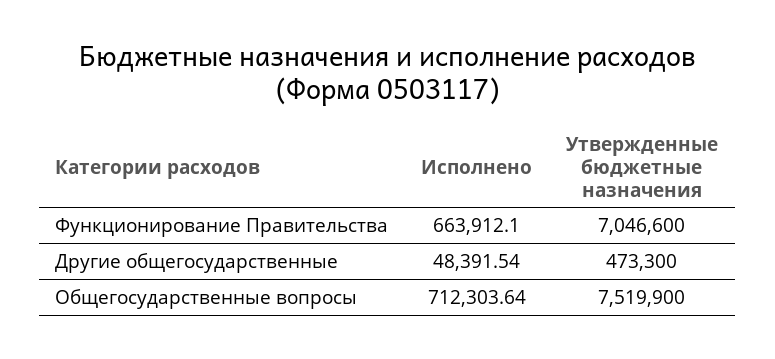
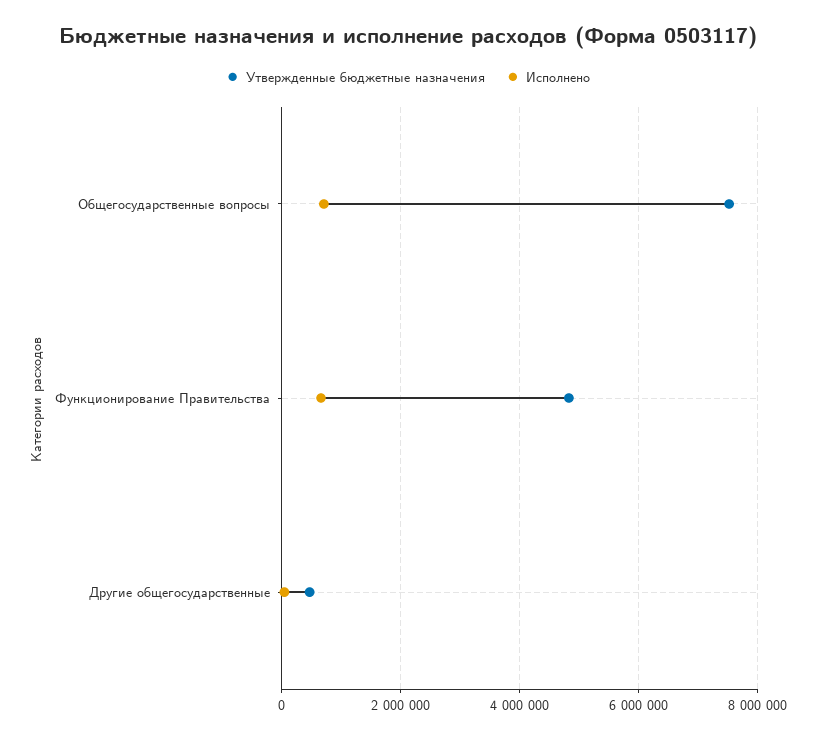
  {
    "Исполнено": {
      "Функционирование Правительства": 663912.1,
      "Другие общегосударственные": 48391.54,
      "Общегосударственные вопросы": 712303.64
    },
    "Утвержденные бюджетные назначения": {
-     "Функционирование Правительства": 7046600,
+     "Функционирование Правительства": 4800000,
      "Другие общегосударственные": 473300,
      "Общегосударственные вопросы": 7519900
    }
  }

